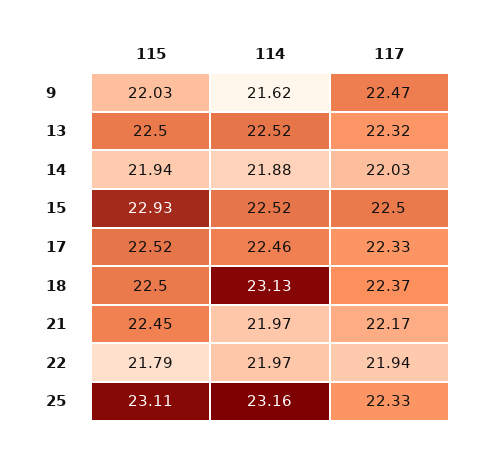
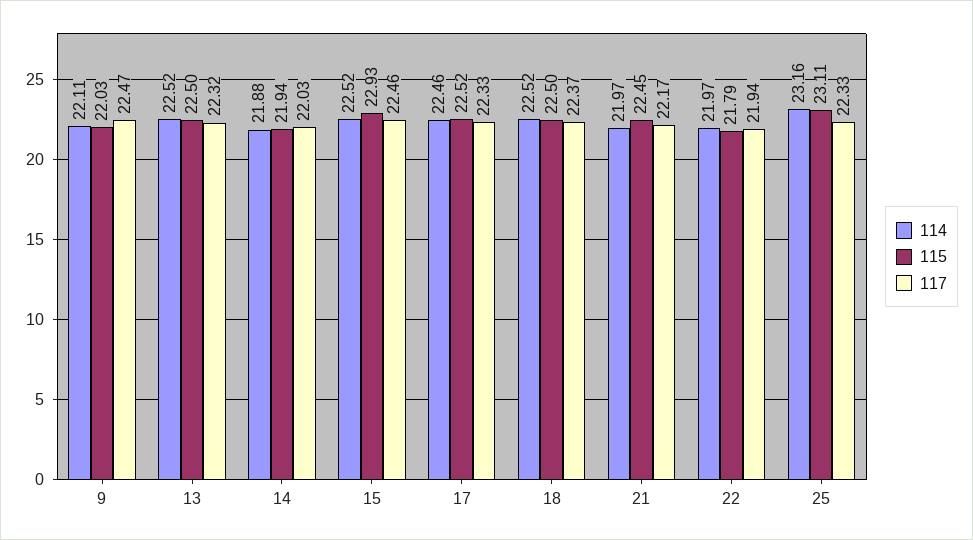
  {
    "115": {
      "9": 22.03,
      "13": 22.5,
      "14": 21.94,
      "15": 22.93,
      "17": 22.52,
      "18": 22.5,
      "21": 22.45,
      "22": 21.79,
      "25": 23.11
    },
    "114": {
-     "9": 21.62,
+     "9": 22.11,
      "13": 22.52,
      "14": 21.88,
      "15": 22.52,
      "17": 22.46,
-     "18": 23.13,
+     "18": 22.52,
      "21": 21.97,
      "22": 21.97,
      "25": 23.16
    },
    "117": {
      "9": 22.47,
      "13": 22.32,
      "14": 22.03,
-     "15": 22.5,
+     "15": 22.46,
      "17": 22.33,
      "18": 22.37,
      "21": 22.17,
      "22": 21.94,
      "25": 22.33
    }
  }

